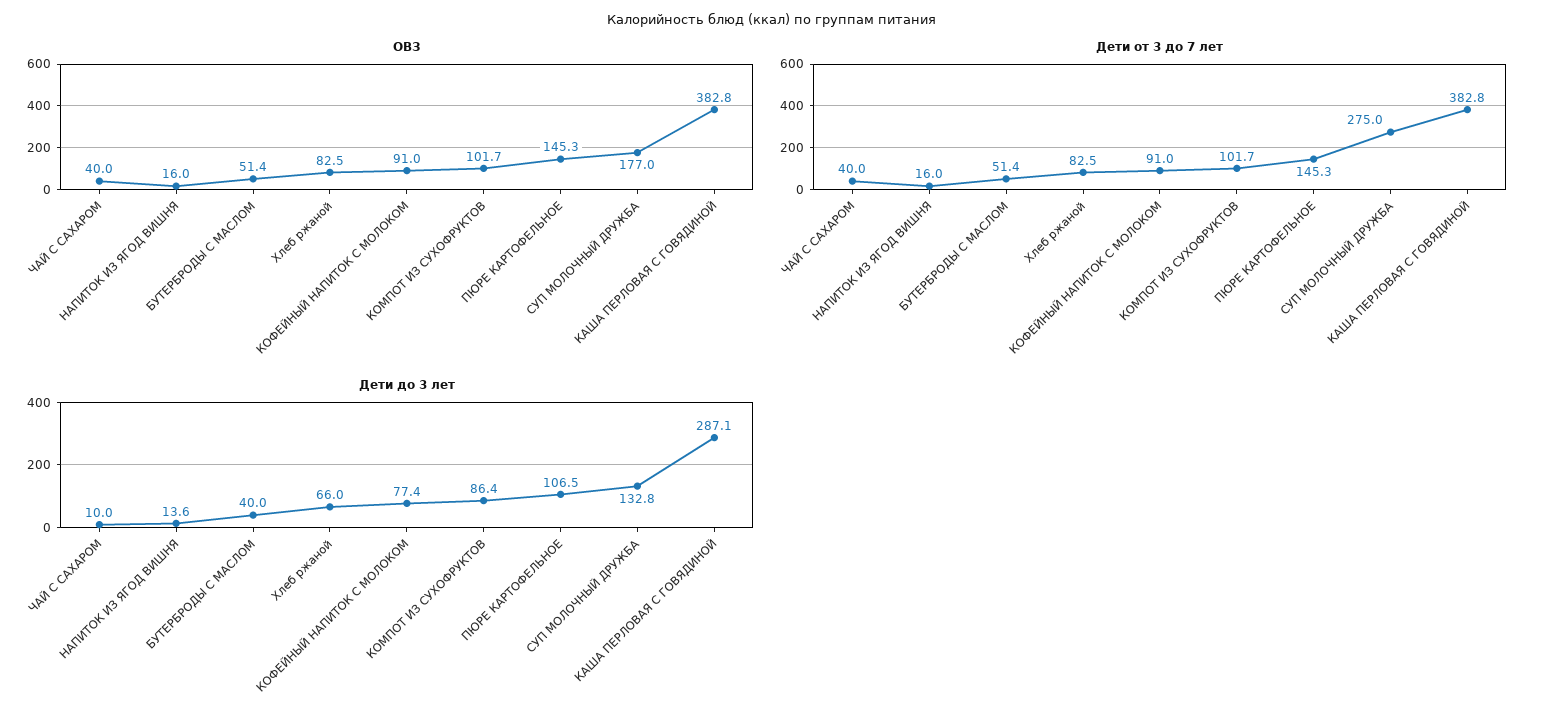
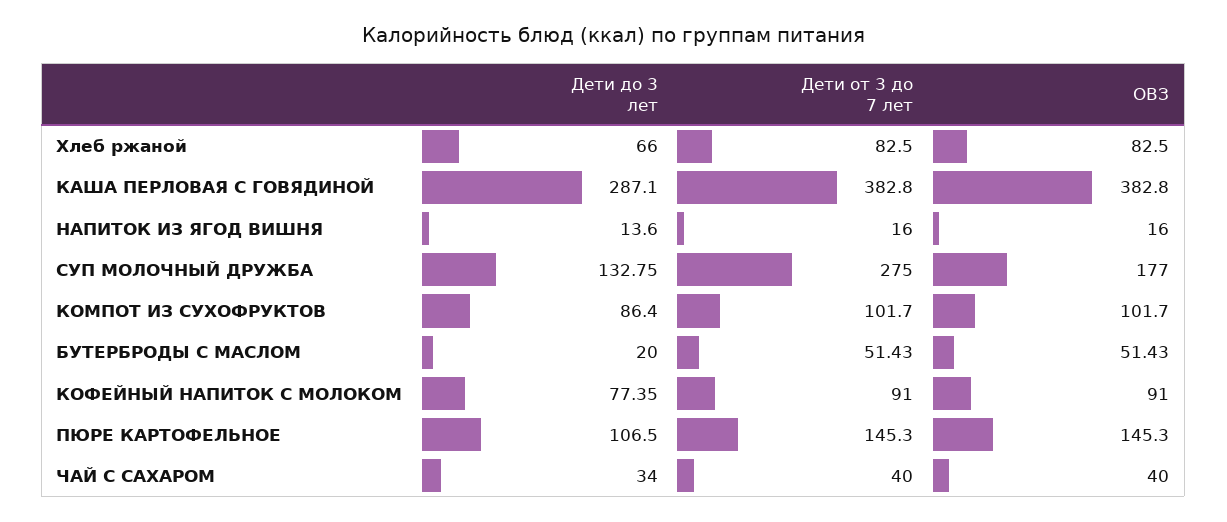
  {
    "ОВЗ": {
      "ЧАЙ С САХАРОМ": 40,
      "НАПИТОК ИЗ ЯГОД ВИШНЯ": 16,
      "БУТЕРБРОДЫ С МАСЛОМ": 51.43,
      "Хлеб ржаной": 82.5,
      "КОФЕЙНЫЙ НАПИТОК С МОЛОКОМ": 91,
      "КОМПОТ ИЗ СУХОФРУКТОВ": 101.7,
      "ПЮРЕ КАРТОФЕЛЬНОЕ": 145.3,
      "СУП МОЛОЧНЫЙ ДРУЖБА": 177,
      "КАША ПЕРЛОВАЯ С ГОВЯДИНОЙ": 382.8
    },
    "Дети от 3 до 7 лет": {
      "ЧАЙ С САХАРОМ": 40,
      "НАПИТОК ИЗ ЯГОД ВИШНЯ": 16,
      "БУТЕРБРОДЫ С МАСЛОМ": 51.43,
      "Хлеб ржаной": 82.5,
      "КОФЕЙНЫЙ НАПИТОК С МОЛОКОМ": 91,
      "КОМПОТ ИЗ СУХОФРУКТОВ": 101.7,
      "ПЮРЕ КАРТОФЕЛЬНОЕ": 145.3,
      "СУП МОЛОЧНЫЙ ДРУЖБА": 275,
      "КАША ПЕРЛОВАЯ С ГОВЯДИНОЙ": 382.8
    },
    "Дети до 3 лет": {
-     "ЧАЙ С САХАРОМ": 10,
+     "ЧАЙ С САХАРОМ": 34,
      "НАПИТОК ИЗ ЯГОД ВИШНЯ": 13.6,
-     "БУТЕРБРОДЫ С МАСЛОМ": 40,
+     "БУТЕРБРОДЫ С МАСЛОМ": 20,
      "Хлеб ржаной": 66,
      "КОФЕЙНЫЙ НАПИТОК С МОЛОКОМ": 77.35,
      "КОМПОТ ИЗ СУХОФРУКТОВ": 86.4,
      "ПЮРЕ КАРТОФЕЛЬНОЕ": 106.5,
      "СУП МОЛОЧНЫЙ ДРУЖБА": 132.75,
      "КАША ПЕРЛОВАЯ С ГОВЯДИНОЙ": 287.1
    }
  }

